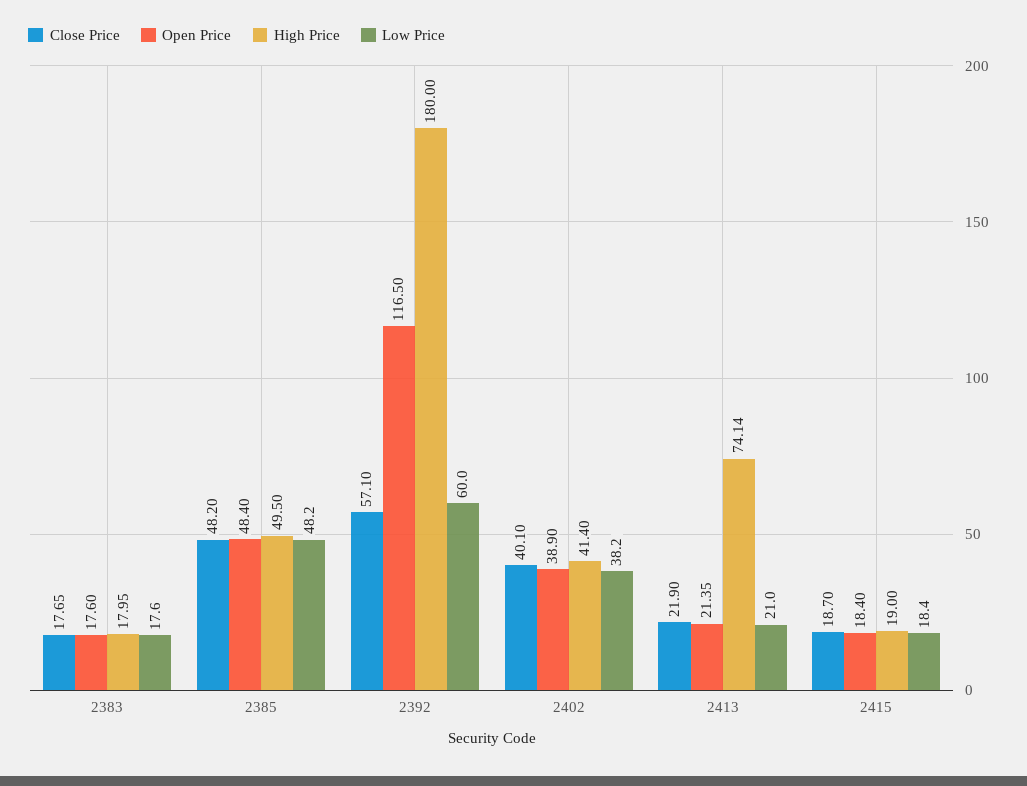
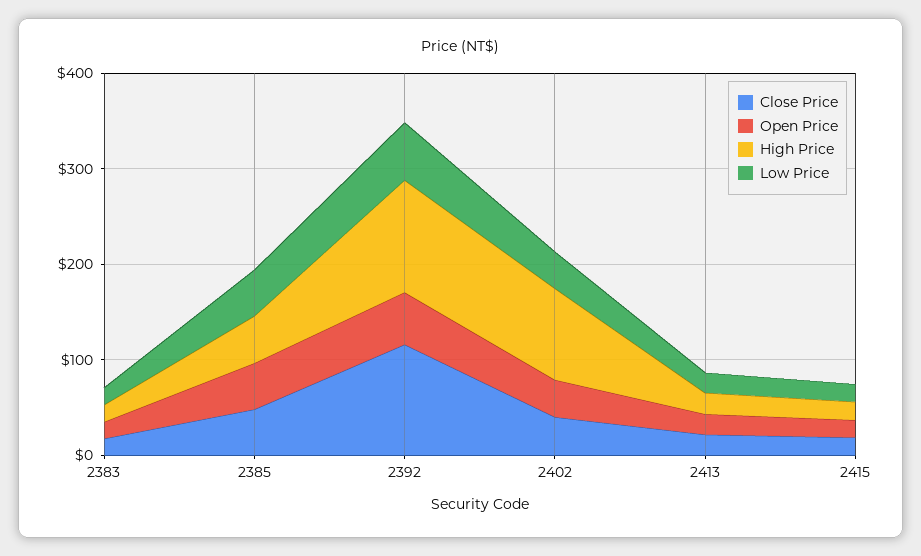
  {
    "Close Price": {
      "2383": 17.65,
      "2385": 48.2,
-     "2392": 57.1,
+     "2392": 120,
      "2402": 40.1,
      "2413": 21.9,
      "2415": 18.7
    },
    "Open Price": {
      "2383": 17.6,
      "2385": 48.4,
-     "2392": 116.5,
+     "2392": 60,
      "2402": 38.9,
      "2413": 21.35,
      "2415": 18.4
    },
    "High Price": {
      "2383": 17.95,
      "2385": 49.5,
-     "2392": 180,
+     "2392": 120,
-     "2402": 41.4,
+     "2402": 100,
-     "2413": 74.14,
+     "2413": 20,
      "2415": 19
    },
    "Low Price": {
      "2383": 17.6,
      "2385": 48.2,
      "2392": 60,
      "2402": 38.2,
      "2413": 21,
      "2415": 18.4
    }
  }

